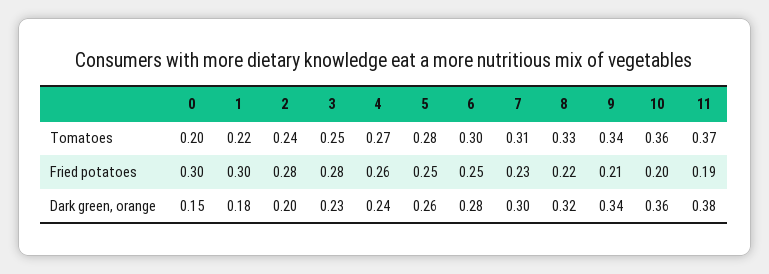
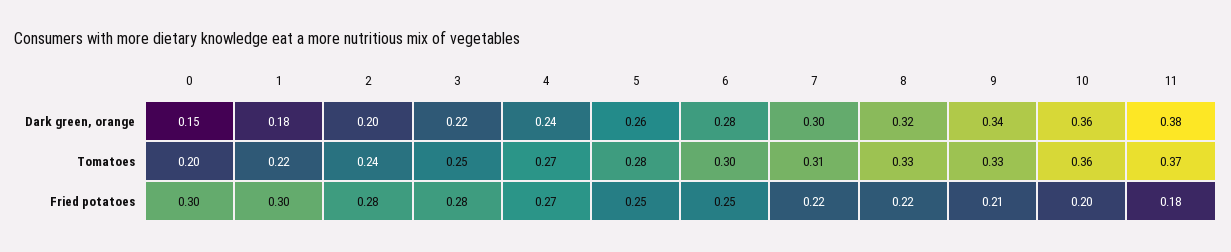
  {
    "0": {
      "Tomatoes": 0.2,
      "Fried potatoes": 0.3,
      "Dark green, orange": 0.15
    },
    "1": {
      "Tomatoes": 0.22,
      "Fried potatoes": 0.3,
      "Dark green, orange": 0.18
    },
    "2": {
      "Tomatoes": 0.24,
      "Fried potatoes": 0.28,
      "Dark green, orange": 0.2
    },
    "3": {
      "Tomatoes": 0.25,
      "Fried potatoes": 0.28,
-     "Dark green, orange": 0.23
+     "Dark green, orange": 0.22
    },
    "4": {
      "Tomatoes": 0.27,
-     "Fried potatoes": 0.26,
+     "Fried potatoes": 0.27,
      "Dark green, orange": 0.24
    },
    "5": {
      "Tomatoes": 0.28,
      "Fried potatoes": 0.25,
      "Dark green, orange": 0.26
    },
    "6": {
      "Tomatoes": 0.3,
      "Fried potatoes": 0.25,
      "Dark green, orange": 0.28
    },
    "7": {
      "Tomatoes": 0.31,
-     "Fried potatoes": 0.23,
+     "Fried potatoes": 0.22,
      "Dark green, orange": 0.3
    },
    "8": {
      "Tomatoes": 0.33,
      "Fried potatoes": 0.22,
      "Dark green, orange": 0.32
    },
    "9": {
-     "Tomatoes": 0.34,
+     "Tomatoes": 0.33,
      "Fried potatoes": 0.21,
      "Dark green, orange": 0.34
    },
    "10": {
      "Tomatoes": 0.36,
      "Fried potatoes": 0.2,
      "Dark green, orange": 0.36
    },
    "11": {
      "Tomatoes": 0.37,
-     "Fried potatoes": 0.19,
+     "Fried potatoes": 0.18,
      "Dark green, orange": 0.38
    }
  }

